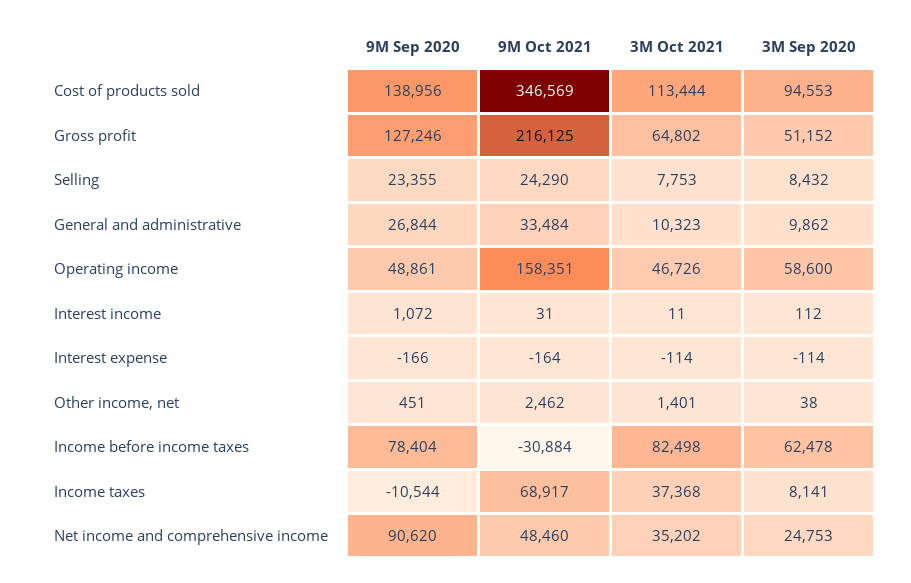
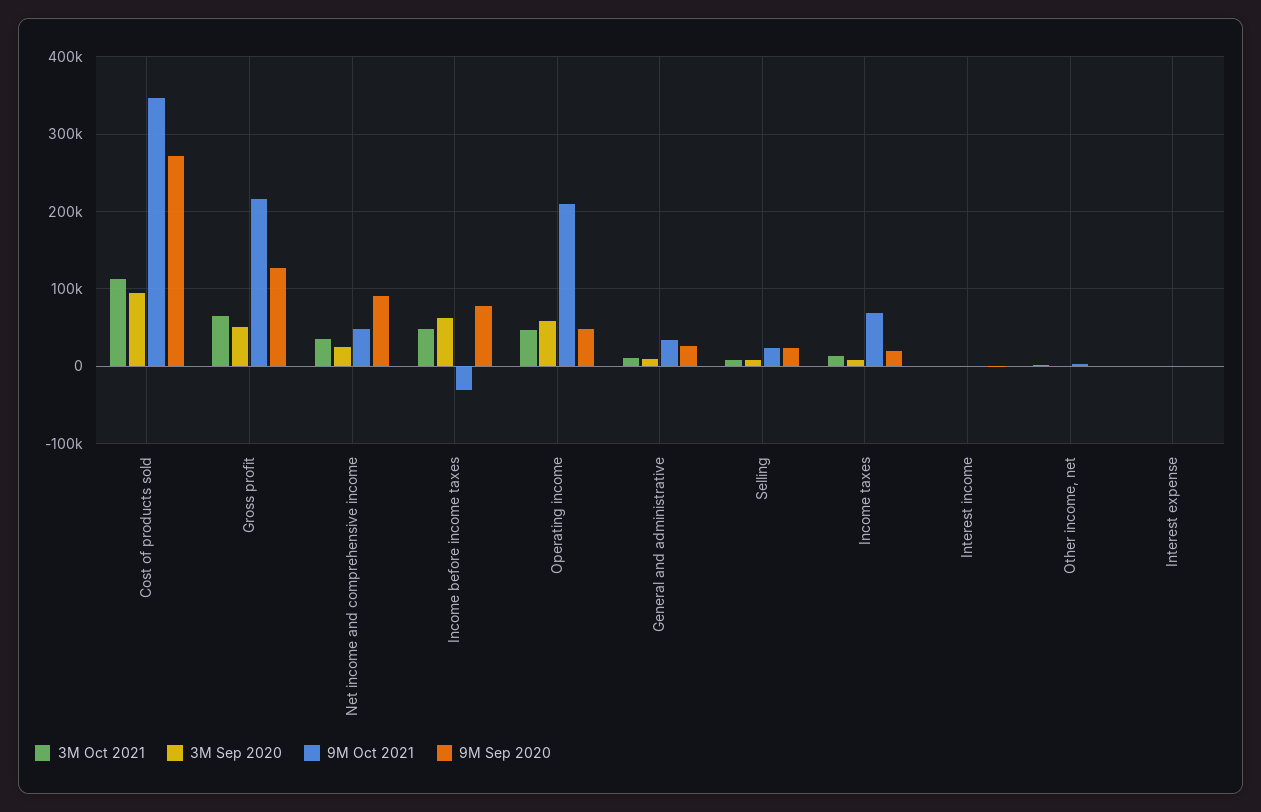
  {
    "9M Sep 2020": {
-     "Cost of products sold": 138956,
+     "Cost of products sold": 270000,
      "Gross profit": 127246,
      "Selling": 23355,
      "General and administrative": 26844,
      "Operating income": 48861,
      "Interest income": 1072,
      "Interest expense": -166,
      "Other income, net": 451,
      "Income before income taxes": 78404,
-     "Income taxes": -10544,
+     "Income taxes": 20000,
      "Net income and comprehensive income": 90620
    },
    "9M Oct 2021": {
      "Cost of products sold": 346569,
      "Gross profit": 216125,
      "Selling": 24290,
      "General and administrative": 33484,
-     "Operating income": 158351,
+     "Operating income": 210000,
      "Interest income": 31,
      "Interest expense": -164,
      "Other income, net": 2462,
      "Income before income taxes": -30884,
      "Income taxes": 68917,
      "Net income and comprehensive income": 48460
    },
    "3M Oct 2021": {
      "Cost of products sold": 113444,
      "Gross profit": 64802,
      "Selling": 7753,
      "General and administrative": 10323,
      "Operating income": 46726,
      "Interest income": 11,
      "Interest expense": -114,
      "Other income, net": 1401,
-     "Income before income taxes": 82498,
+     "Income before income taxes": 50000,
-     "Income taxes": 37368,
+     "Income taxes": 10000,
      "Net income and comprehensive income": 35202
    },
    "3M Sep 2020": {
      "Cost of products sold": 94553,
      "Gross profit": 51152,
      "Selling": 8432,
      "General and administrative": 9862,
      "Operating income": 58600,
      "Interest income": 112,
      "Interest expense": -114,
      "Other income, net": 38,
      "Income before income taxes": 62478,
      "Income taxes": 8141,
      "Net income and comprehensive income": 24753
    }
  }

